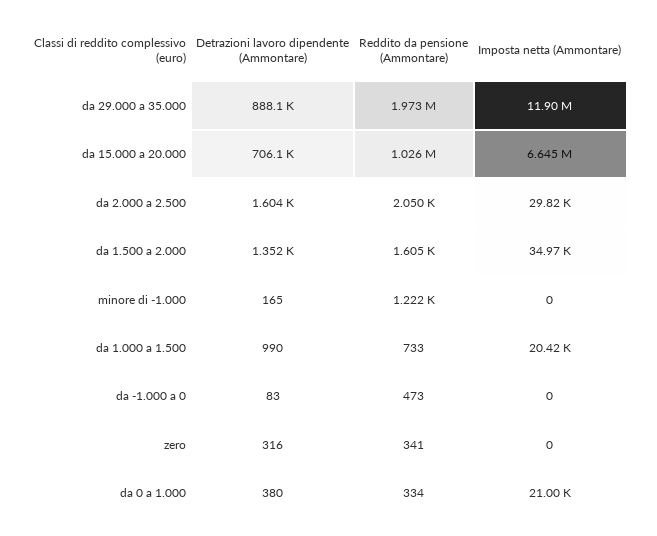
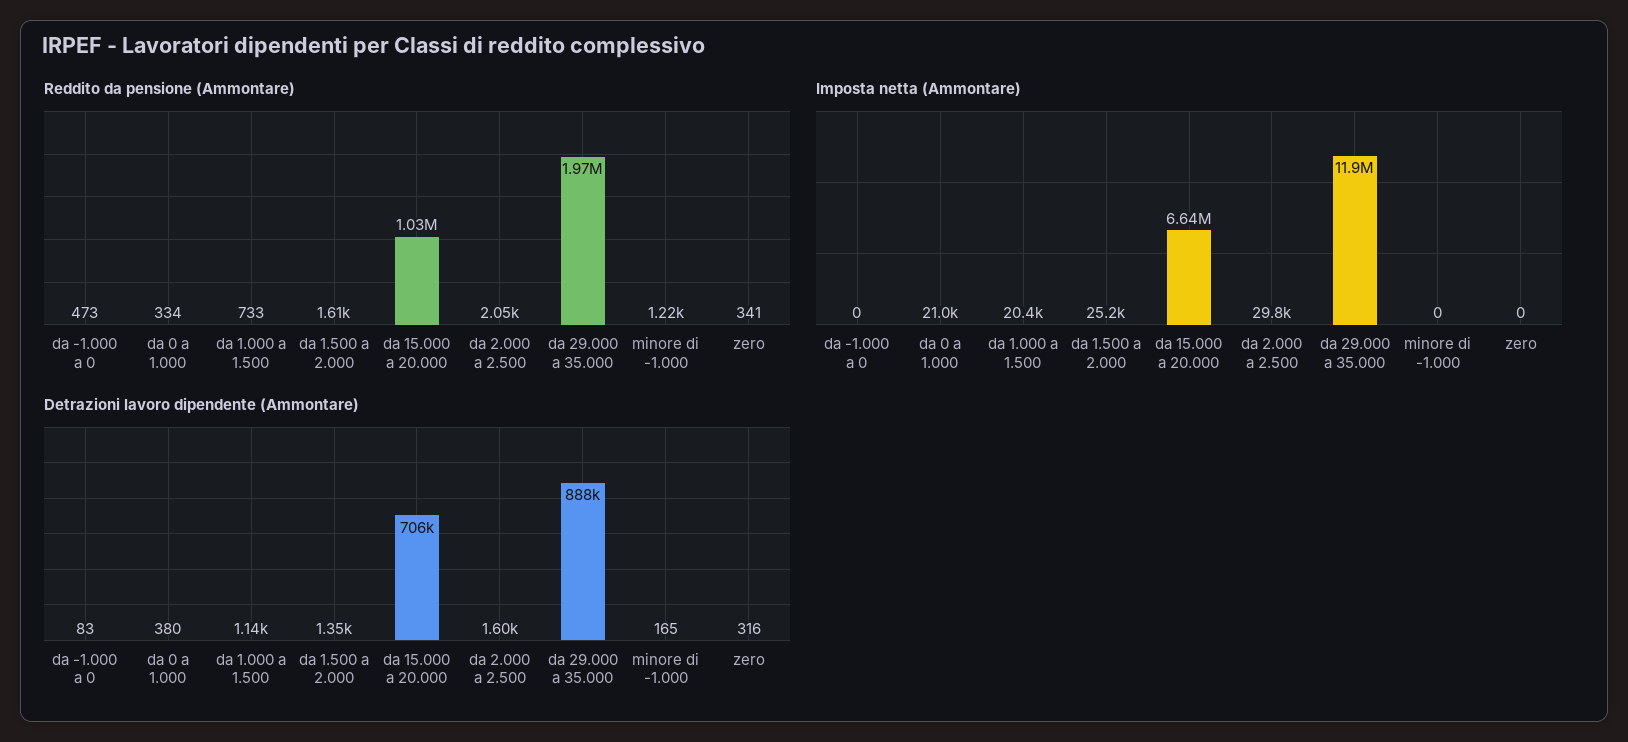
  {
    "Detrazioni lavoro dipendente (Ammontare)": {
      "da 29.000 a 35.000": 888100,
      "da 15.000 a 20.000": 706100,
      "da 2.000 a 2.500": 1604,
      "da 1.500 a 2.000": 1352,
      "minore di -1.000": 165,
-     "da 1.000 a 1.500": 990,
+     "da 1.000 a 1.500": 1140,
      "da -1.000 a 0": 83,
      "zero": 316,
      "da 0 a 1.000": 380
    },
    "Reddito da pensione (Ammontare)": {
      "da 29.000 a 35.000": 1973000,
      "da 15.000 a 20.000": 1026000,
      "da 2.000 a 2.500": 2050,
      "da 1.500 a 2.000": 1605,
      "minore di -1.000": 1222,
      "da 1.000 a 1.500": 733,
      "da -1.000 a 0": 473,
      "zero": 341,
      "da 0 a 1.000": 334
    },
    "Imposta netta (Ammontare)": {
      "da 29.000 a 35.000": 11900000,
      "da 15.000 a 20.000": 6645000,
      "da 2.000 a 2.500": 29820,
-     "da 1.500 a 2.000": 34970,
+     "da 1.500 a 2.000": 25200,
      "minore di -1.000": 0,
      "da 1.000 a 1.500": 20420,
      "da -1.000 a 0": 0,
      "zero": 0,
      "da 0 a 1.000": 21000
    }
  }

